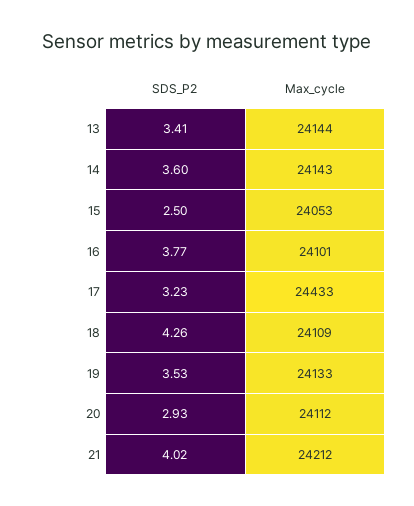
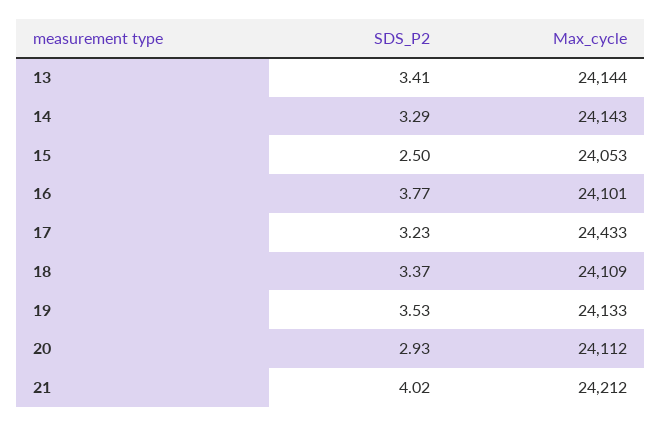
  {
    "SDS_P2": {
      "13": 3.41,
-     "14": 3.6,
+     "14": 3.29,
      "15": 2.5,
      "16": 3.77,
      "17": 3.23,
-     "18": 4.26,
+     "18": 3.37,
      "19": 3.53,
      "20": 2.93,
      "21": 4.02
    },
    "Max_cycle": {
      "13": 24144,
      "14": 24143,
      "15": 24053,
      "16": 24101,
      "17": 24433,
      "18": 24109,
      "19": 24133,
      "20": 24112,
      "21": 24212
    }
  }

